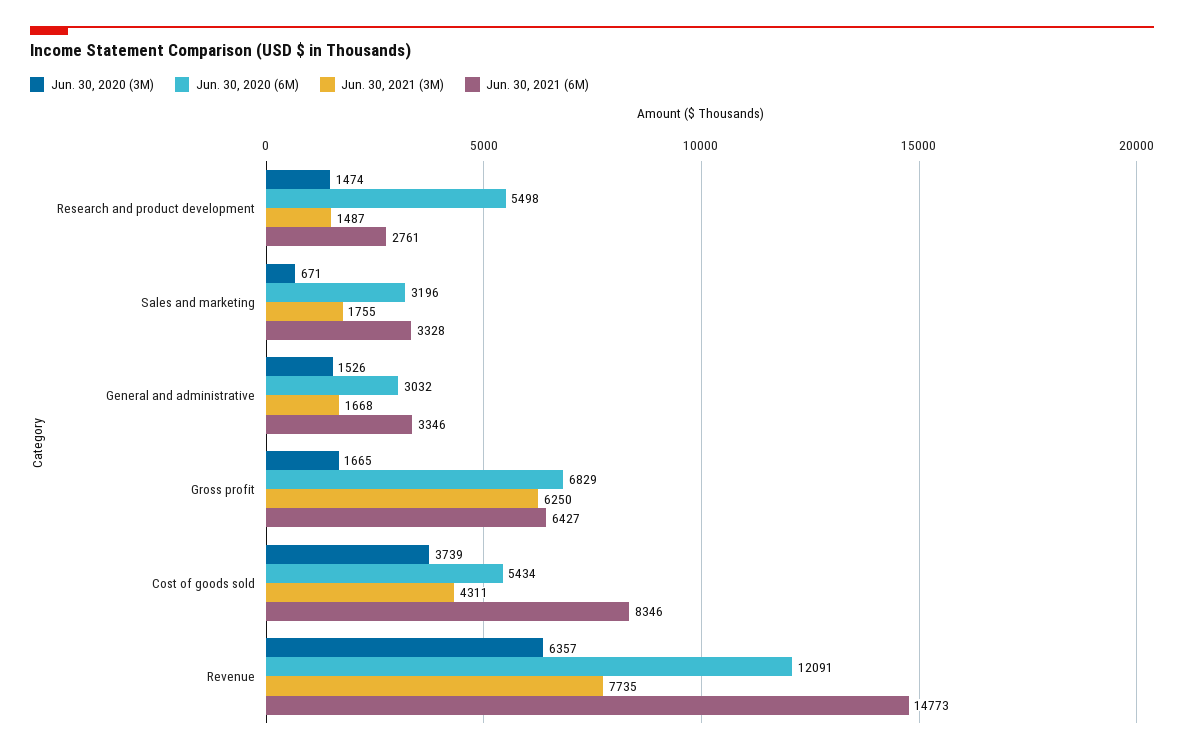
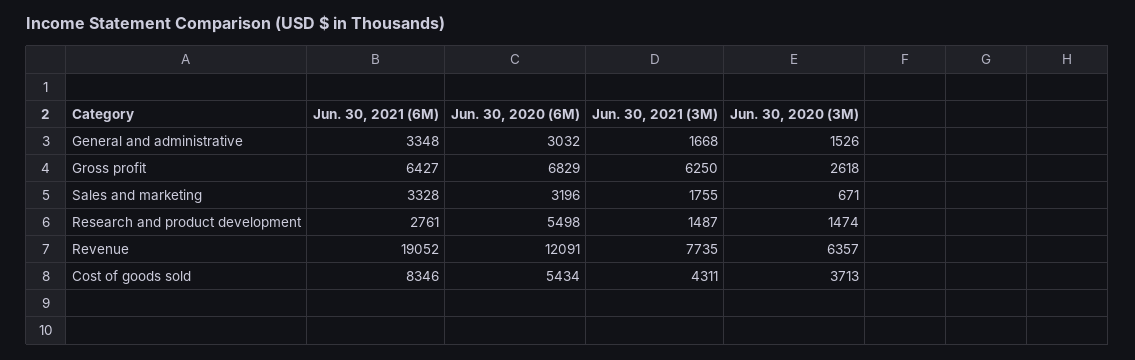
  {
    "Jun. 30, 2020 (3M)": {
      "Research and product development": 1474,
      "Sales and marketing": 671,
      "General and administrative": 1526,
-     "Gross profit": 1665,
+     "Gross profit": 2618,
-     "Cost of goods sold": 3739,
+     "Cost of goods sold": 3713,
      "Revenue": 6357
    },
    "Jun. 30, 2020 (6M)": {
      "Research and product development": 5498,
      "Sales and marketing": 3196,
      "General and administrative": 3032,
      "Gross profit": 6829,
      "Cost of goods sold": 5434,
      "Revenue": 12091
    },
    "Jun. 30, 2021 (3M)": {
      "Research and product development": 1487,
      "Sales and marketing": 1755,
      "General and administrative": 1668,
      "Gross profit": 6250,
      "Cost of goods sold": 4311,
      "Revenue": 7735
    },
    "Jun. 30, 2021 (6M)": {
      "Research and product development": 2761,
      "Sales and marketing": 3328,
-     "General and administrative": 3346,
+     "General and administrative": 3348,
      "Gross profit": 6427,
      "Cost of goods sold": 8346,
-     "Revenue": 14773
+     "Revenue": 19052
    }
  }

